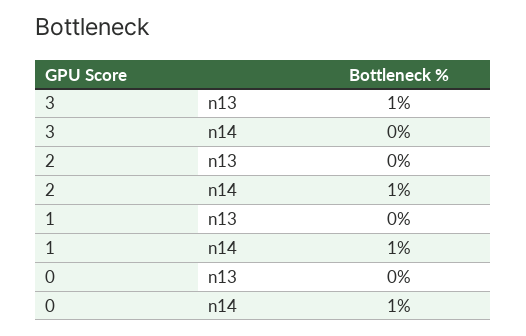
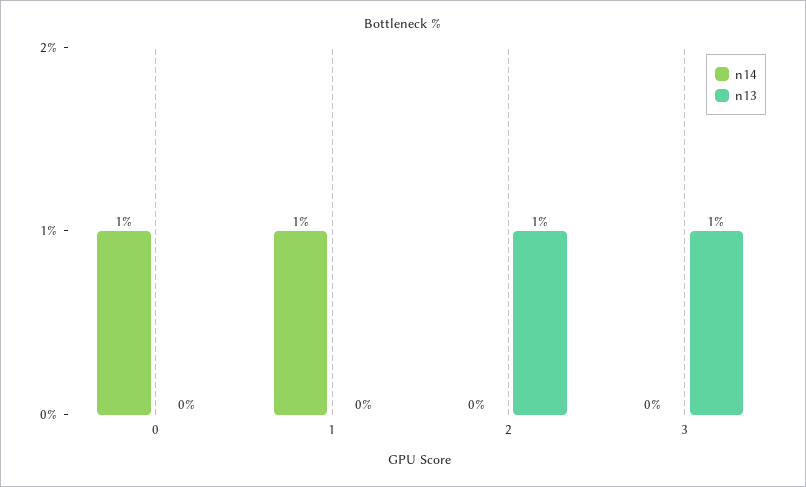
  {
    "n13": {
      "3": 1,
-     "2": 0,
+     "2": 1,
      "1": 0,
      "0": 0
    },
    "n14": {
      "3": 0,
-     "2": 1,
+     "2": 0,
      "1": 1,
      "0": 1
    }
  }

